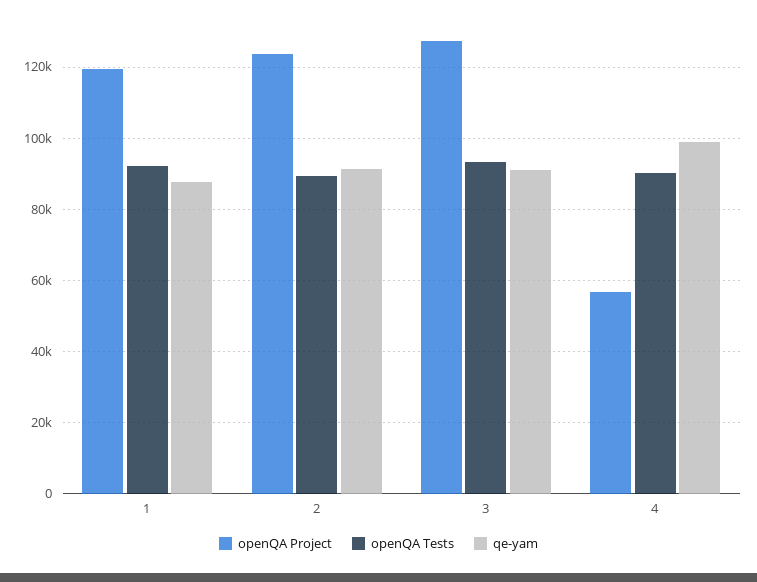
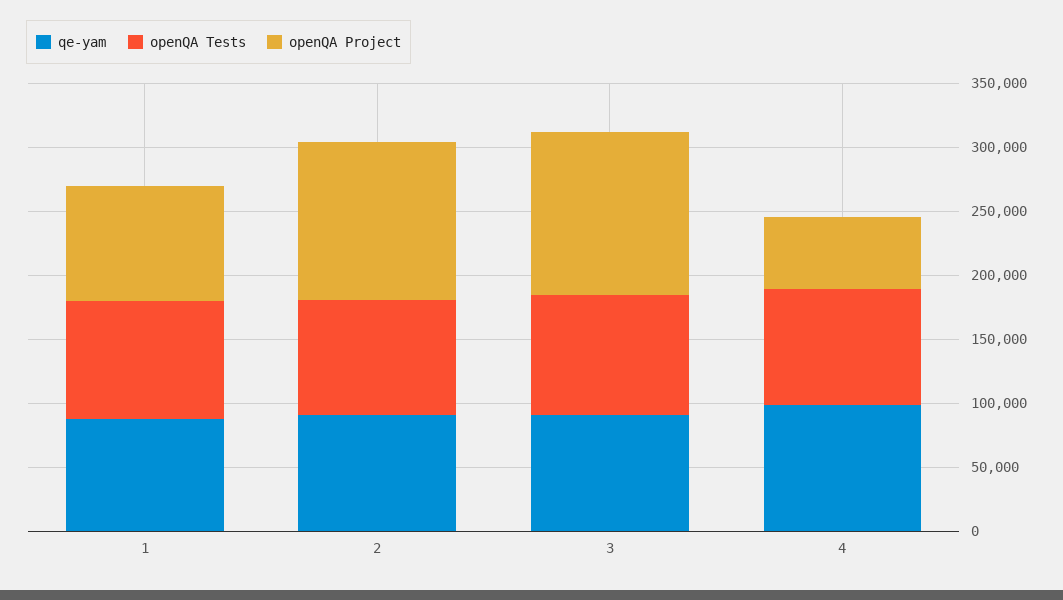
  {
    "openQA Project": {
-     "1": 120000,
+     "1": 90000,
      "2": 124000,
      "3": 128000,
      "4": 56000
    },
    "openQA Tests": {
      "1": 92000,
      "2": 90000,
      "3": 94000,
      "4": 90000
    },
    "qe-yam": {
      "1": 88000,
      "2": 92000,
      "3": 92000,
      "4": 98000
    }
  }

